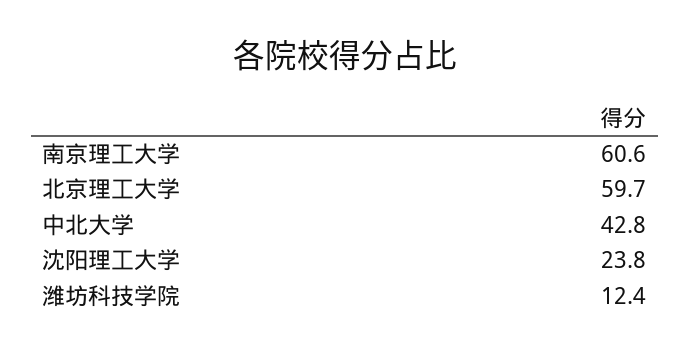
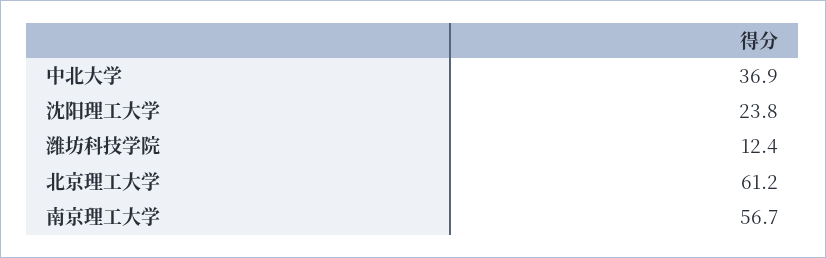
  {
-   "南京理工大学": 60.6,
+   "南京理工大学": 56.7,
-   "北京理工大学": 59.7,
+   "北京理工大学": 61.2,
-   "中北大学": 42.8,
+   "中北大学": 36.9,
    "沈阳理工大学": 23.8,
    "潍坊科技学院": 12.4
  }

